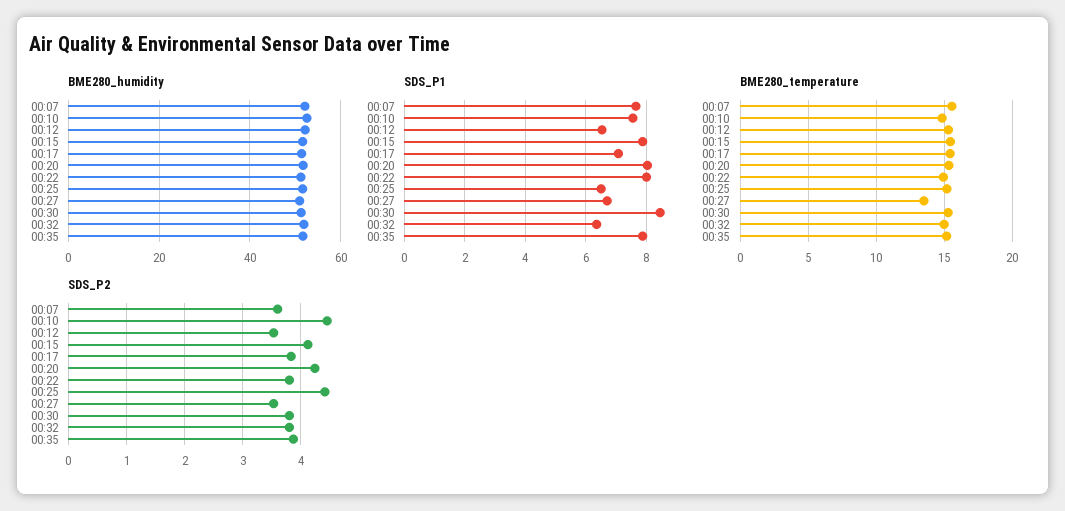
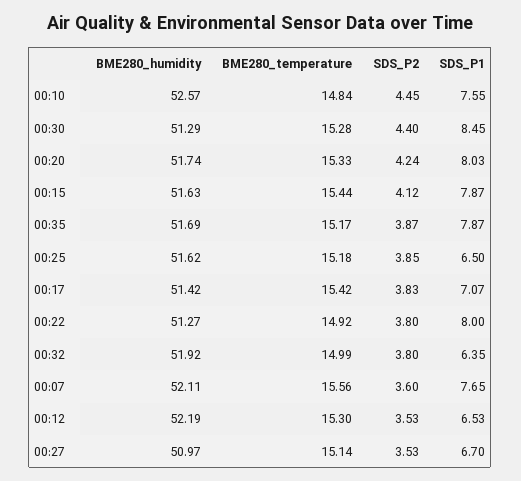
  {
    "BME280_humidity": {
      "00:07": 52.11,
      "00:10": 52.57,
      "00:12": 52.19,
      "00:15": 51.63,
      "00:17": 51.42,
      "00:20": 51.74,
      "00:22": 51.27,
      "00:25": 51.62,
      "00:27": 50.97,
      "00:30": 51.29,
      "00:32": 51.92,
      "00:35": 51.69
    },
    "SDS_P1": {
      "00:07": 7.65,
      "00:10": 7.55,
      "00:12": 6.53,
      "00:15": 7.87,
      "00:17": 7.07,
      "00:20": 8.03,
      "00:22": 8,
      "00:25": 6.5,
      "00:27": 6.7,
      "00:30": 8.45,
      "00:32": 6.35,
      "00:35": 7.87
    },
    "BME280_temperature": {
      "00:07": 15.56,
      "00:10": 14.84,
      "00:12": 15.3,
      "00:15": 15.44,
      "00:17": 15.42,
      "00:20": 15.33,
      "00:22": 14.92,
      "00:25": 15.18,
-     "00:27": 13.5,
+     "00:27": 15.14,
      "00:30": 15.28,
      "00:32": 14.99,
      "00:35": 15.17
    },
    "SDS_P2": {
      "00:07": 3.6,
      "00:10": 4.45,
      "00:12": 3.53,
      "00:15": 4.12,
      "00:17": 3.83,
      "00:20": 4.24,
      "00:22": 3.8,
-     "00:25": 4.4,
+     "00:25": 3.85,
      "00:27": 3.53,
-     "00:30": 3.8,
+     "00:30": 4.4,
      "00:32": 3.8,
      "00:35": 3.87
    }
  }

